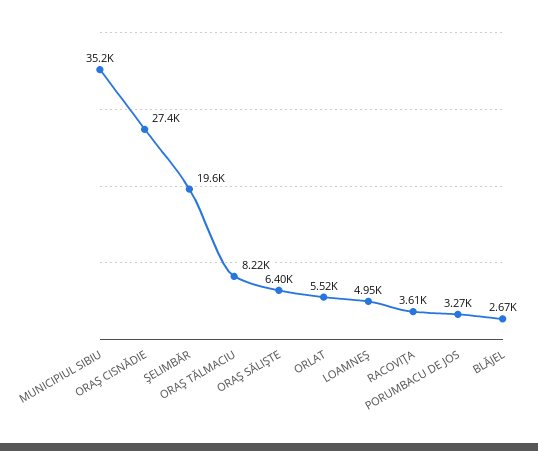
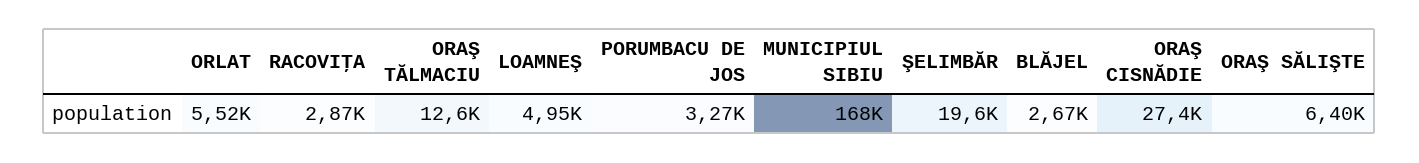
  {
-   "MUNICIPIUL SIBIU": 35200,
+   "MUNICIPIUL SIBIU": 168000,
    "ORAŞ CISNĂDIE": 27400,
    "ŞELIMBĂR": 19600,
-   "ORAŞ TĂLMACIU": 8220,
+   "ORAŞ TĂLMACIU": 12600,
    "ORAŞ SĂLIŞTE": 6400,
    "ORLAT": 5520,
    "LOAMNEŞ": 4950,
-   "RACOVIŢA": 3610,
+   "RACOVIŢA": 2870,
    "PORUMBACU DE JOS": 3270,
    "BLĂJEL": 2670
  }

